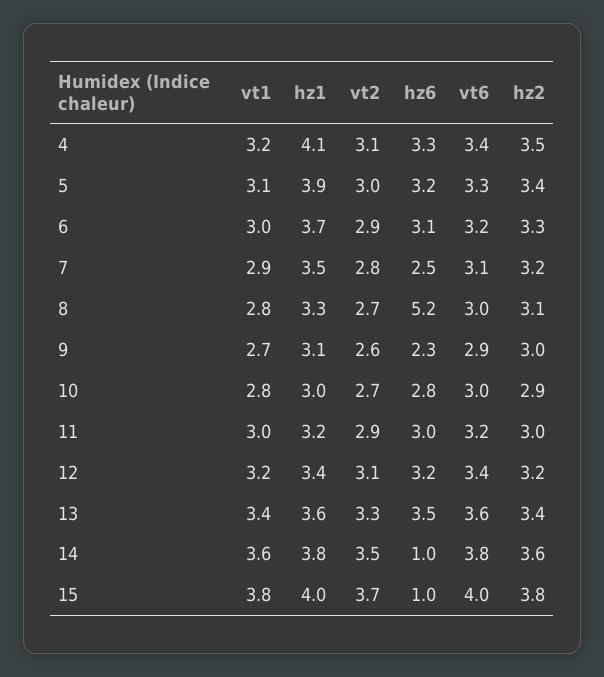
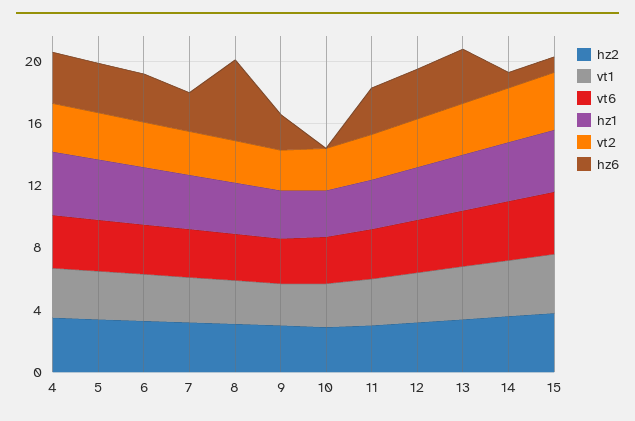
  {
    "vt1": {
      "4": 3.2,
      "5": 3.1,
      "6": 3,
      "7": 2.9,
      "8": 2.8,
      "9": 2.7,
      "10": 2.8,
      "11": 3,
      "12": 3.2,
      "13": 3.4,
      "14": 3.6,
      "15": 3.8
    },
    "hz1": {
      "4": 4.1,
      "5": 3.9,
      "6": 3.7,
      "7": 3.5,
      "8": 3.3,
      "9": 3.1,
      "10": 3,
      "11": 3.2,
      "12": 3.4,
      "13": 3.6,
      "14": 3.8,
      "15": 4
    },
    "vt2": {
      "4": 3.1,
      "5": 3,
      "6": 2.9,
      "7": 2.8,
      "8": 2.7,
      "9": 2.6,
      "10": 2.7,
      "11": 2.9,
      "12": 3.1,
      "13": 3.3,
      "14": 3.5,
      "15": 3.7
    },
    "hz6": {
      "4": 3.3,
      "5": 3.2,
      "6": 3.1,
      "7": 2.5,
      "8": 5.2,
      "9": 2.3,
-     "10": 2.8,
+     "10": 0,
      "11": 3,
      "12": 3.2,
      "13": 3.5,
      "14": 1,
      "15": 1
    },
    "vt6": {
      "4": 3.4,
      "5": 3.3,
      "6": 3.2,
      "7": 3.1,
      "8": 3,
      "9": 2.9,
      "10": 3,
      "11": 3.2,
      "12": 3.4,
      "13": 3.6,
      "14": 3.8,
      "15": 4
    },
    "hz2": {
      "4": 3.5,
      "5": 3.4,
      "6": 3.3,
      "7": 3.2,
      "8": 3.1,
      "9": 3,
      "10": 2.9,
      "11": 3,
      "12": 3.2,
      "13": 3.4,
      "14": 3.6,
      "15": 3.8
    }
  }

